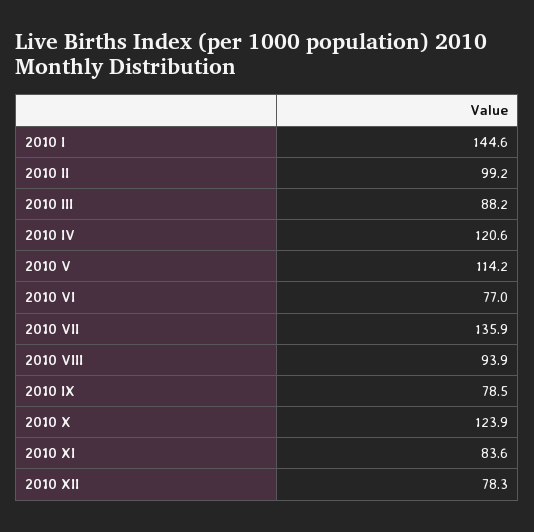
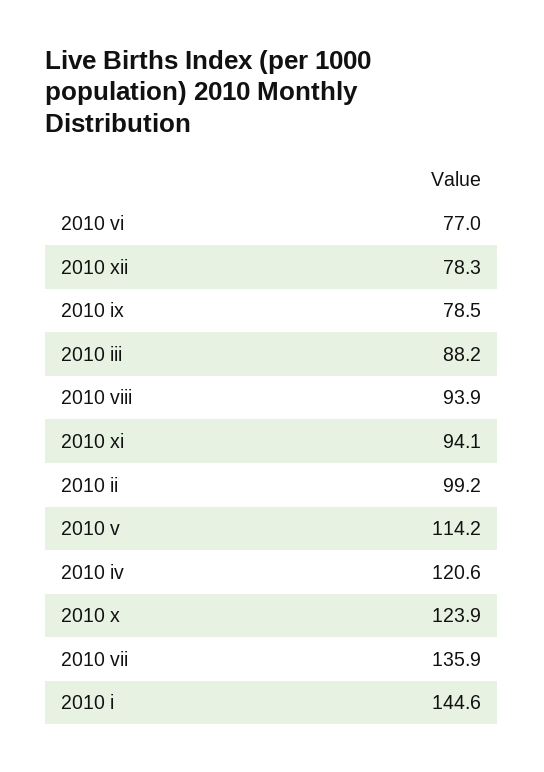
  {
    "2010 I": 144.6,
    "2010 II": 99.2,
    "2010 III": 88.2,
    "2010 IV": 120.6,
    "2010 V": 114.2,
    "2010 VI": 77,
    "2010 VII": 135.9,
    "2010 VIII": 93.9,
    "2010 IX": 78.5,
    "2010 X": 123.9,
-   "2010 XI": 83.6,
+   "2010 XI": 94.1,
    "2010 XII": 78.3
  }

